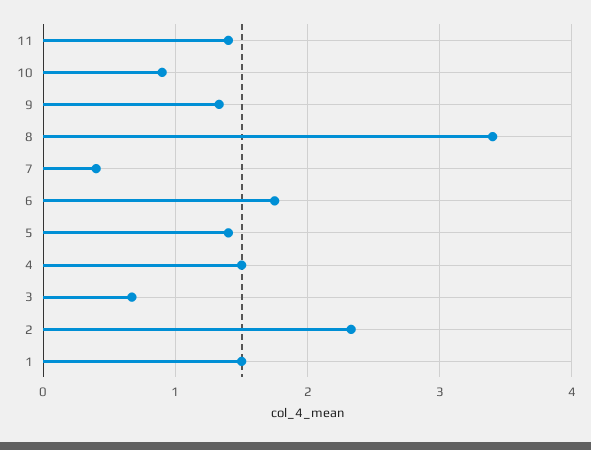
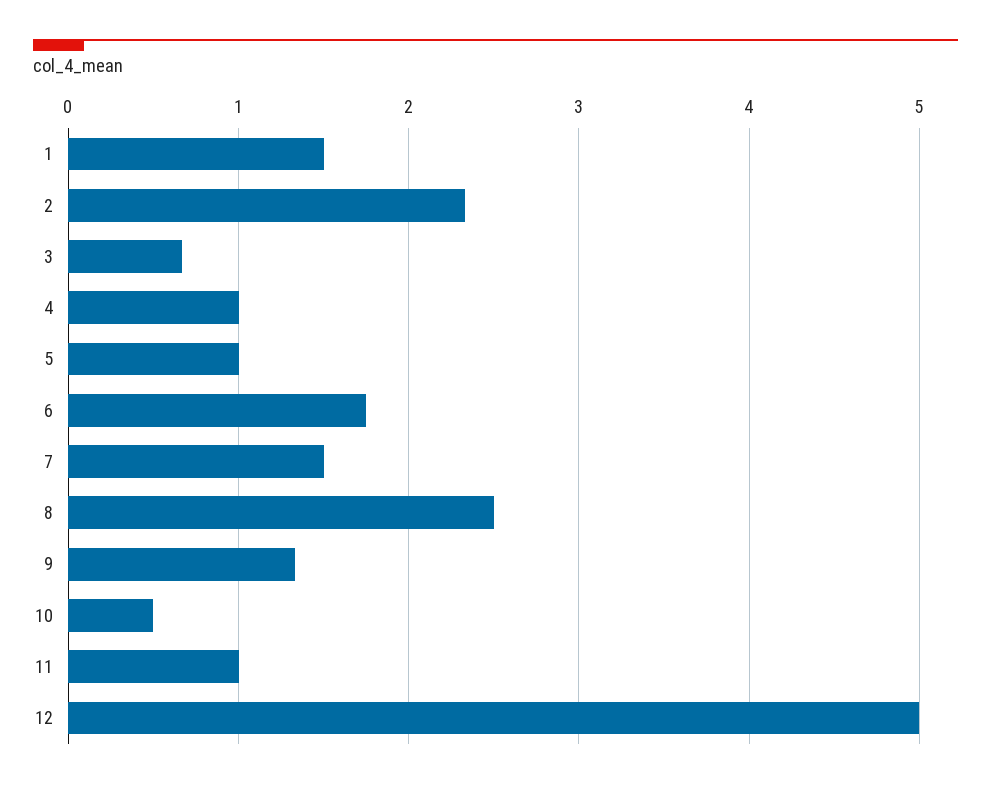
  {
-   "11": 1.4,
+   "11": 1,
-   "10": 0.9,
+   "10": 0.5,
    "9": 1.3,
-   "8": 3.4,
+   "8": 2.5,
-   "7": 0.4,
+   "7": 1.5,
    "6": 1.8,
-   "5": 1.4,
+   "5": 1,
-   "4": 1.5,
+   "4": 1,
    "3": 0.7,
    "2": 2.3,
-   "1": 1.5
+   "1": 1.5,
+   "12": 5
  }

